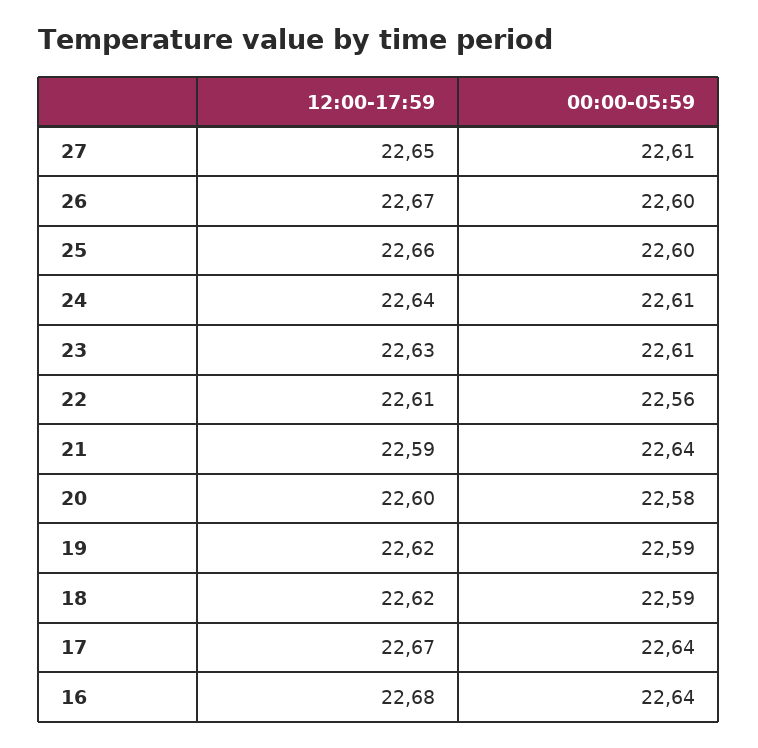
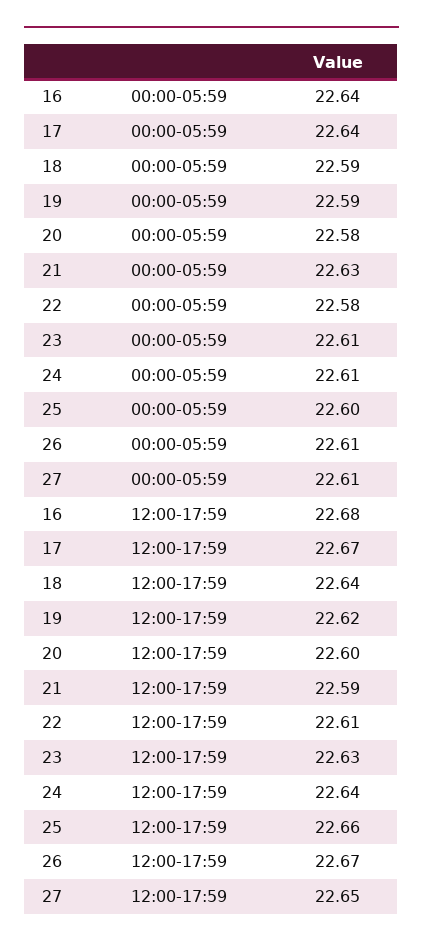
  {
    "12:00-17:59": {
      "27": 22.65,
      "26": 22.67,
      "25": 22.66,
      "24": 22.64,
      "23": 22.63,
      "22": 22.61,
      "21": 22.59,
      "20": 22.6,
      "19": 22.62,
-     "18": 22.62,
+     "18": 22.64,
      "17": 22.67,
      "16": 22.68
    },
    "00:00-05:59": {
      "27": 22.61,
-     "26": 22.6,
+     "26": 22.61,
      "25": 22.6,
      "24": 22.61,
      "23": 22.61,
-     "22": 22.56,
+     "22": 22.58,
-     "21": 22.64,
+     "21": 22.63,
      "20": 22.58,
      "19": 22.59,
      "18": 22.59,
      "17": 22.64,
      "16": 22.64
    }
  }

